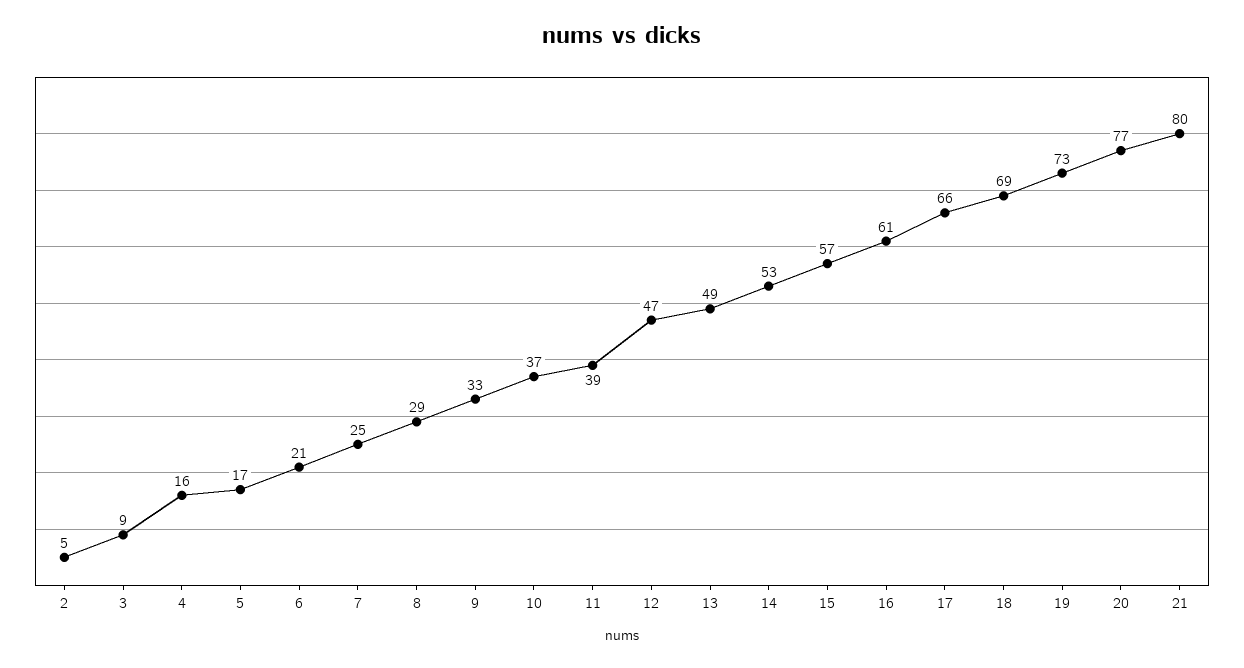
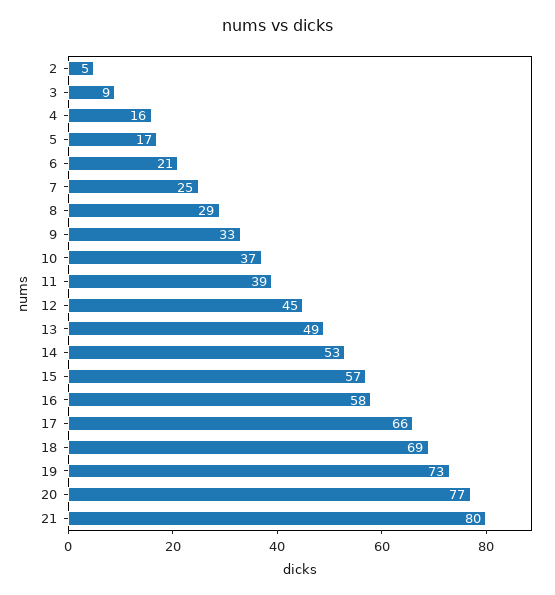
  {
    "2": 5,
    "3": 9,
    "4": 16,
    "5": 17,
    "6": 21,
    "7": 25,
    "8": 29,
    "9": 33,
    "10": 37,
    "11": 39,
-   "12": 47,
+   "12": 45,
    "13": 49,
    "14": 53,
    "15": 57,
-   "16": 61,
+   "16": 58,
    "17": 66,
    "18": 69,
    "19": 73,
    "20": 77,
    "21": 80
  }

